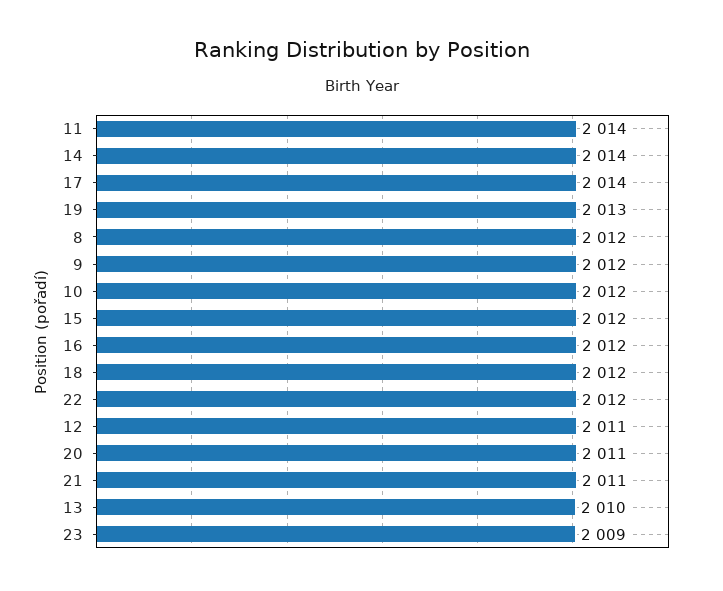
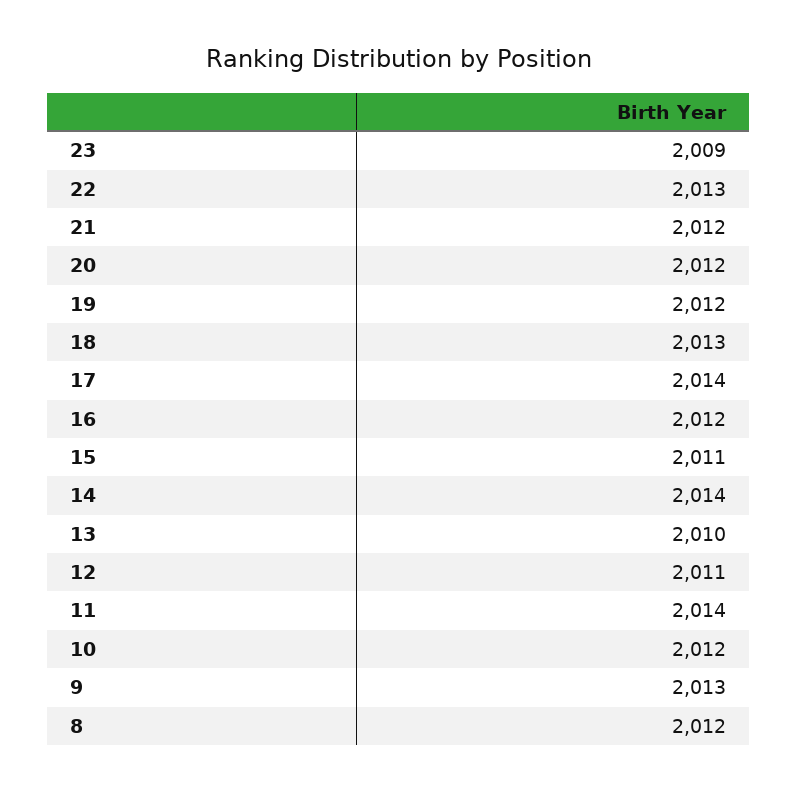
  {
    "11": 2014,
    "14": 2014,
    "17": 2014,
-   "19": 2013,
+   "19": 2012,
    "8": 2012,
-   "9": 2012,
+   "9": 2013,
    "10": 2012,
-   "15": 2012,
+   "15": 2011,
    "16": 2012,
-   "18": 2012,
+   "18": 2013,
-   "22": 2012,
+   "22": 2013,
    "12": 2011,
-   "20": 2011,
+   "20": 2012,
-   "21": 2011,
+   "21": 2012,
    "13": 2010,
    "23": 2009
  }

